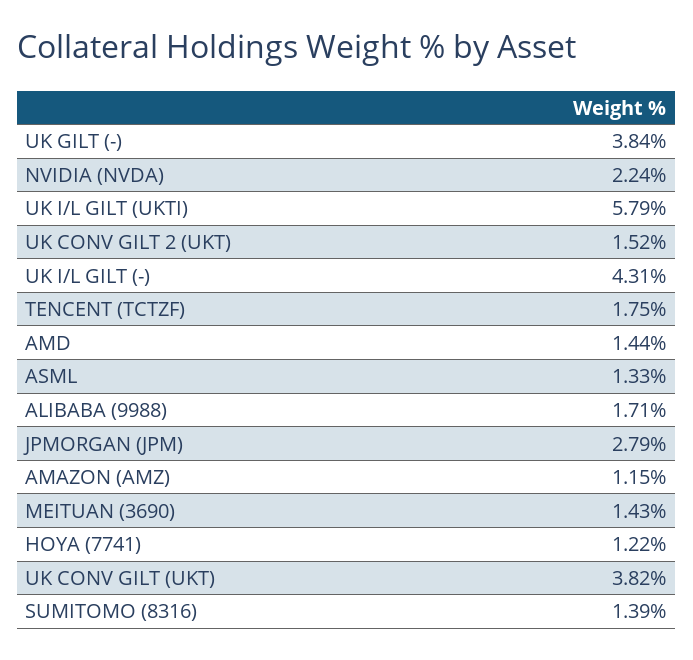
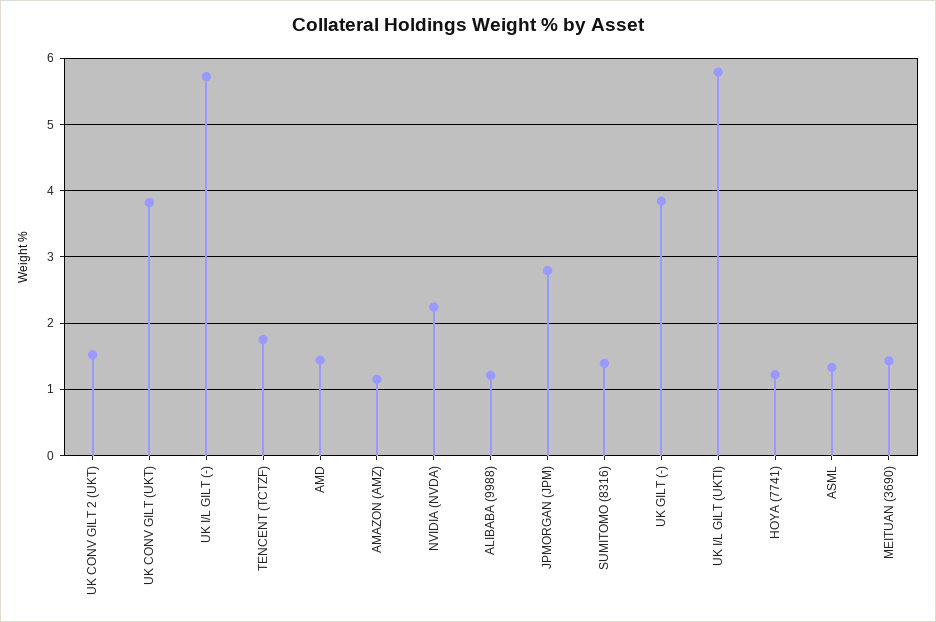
  {
    "UK GILT (-)": 3.84,
    "NVIDIA (NVDA)": 2.24,
    "UK I/L GILT (UKTI)": 5.79,
    "UK CONV GILT 2 (UKT)": 1.52,
-   "UK I/L GILT (-)": 4.31,
+   "UK I/L GILT (-)": 5.7,
    "TENCENT (TCTZF)": 1.75,
    "AMD": 1.44,
    "ASML": 1.33,
-   "ALIBABA (9988)": 1.71,
+   "ALIBABA (9988)": 1.2,
    "JPMORGAN (JPM)": 2.79,
    "AMAZON (AMZ)": 1.15,
    "MEITUAN (3690)": 1.43,
    "HOYA (7741)": 1.22,
    "UK CONV GILT (UKT)": 3.82,
    "SUMITOMO (8316)": 1.39
  }

